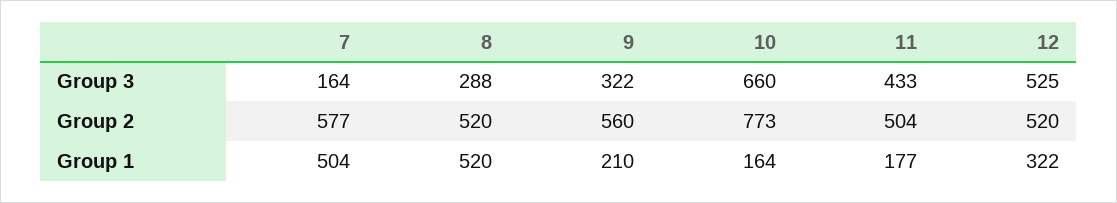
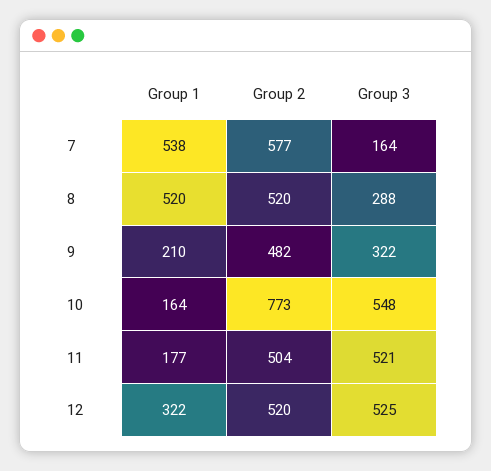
  {
    "7": {
      "Group 3": 164,
      "Group 2": 577,
-     "Group 1": 504
+     "Group 1": 538
    },
    "8": {
      "Group 3": 288,
      "Group 2": 520,
      "Group 1": 520
    },
    "9": {
      "Group 3": 322,
-     "Group 2": 560,
+     "Group 2": 482,
      "Group 1": 210
    },
    "10": {
-     "Group 3": 660,
+     "Group 3": 548,
      "Group 2": 773,
      "Group 1": 164
    },
    "11": {
-     "Group 3": 433,
+     "Group 3": 521,
      "Group 2": 504,
      "Group 1": 177
    },
    "12": {
      "Group 3": 525,
      "Group 2": 520,
      "Group 1": 322
    }
  }

